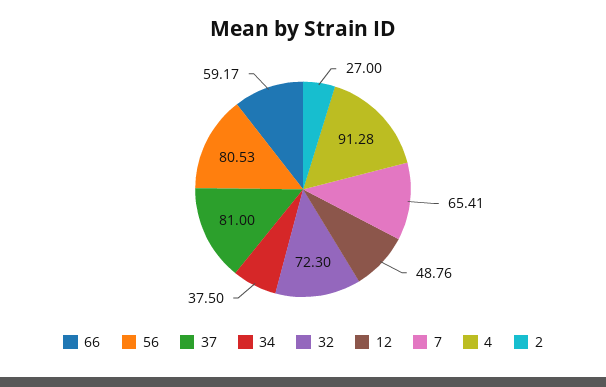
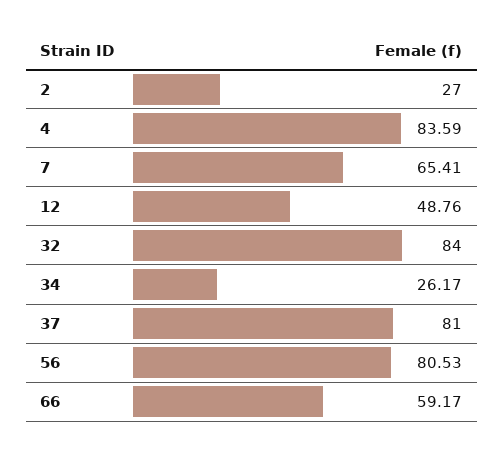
  {
    "66": 59.17,
    "56": 80.53,
    "37": 81,
-   "34": 37.5,
+   "34": 26.17,
-   "32": 72.3,
+   "32": 84,
    "12": 48.76,
    "7": 65.41,
-   "4": 91.28,
+   "4": 83.59,
    "2": 27
  }

